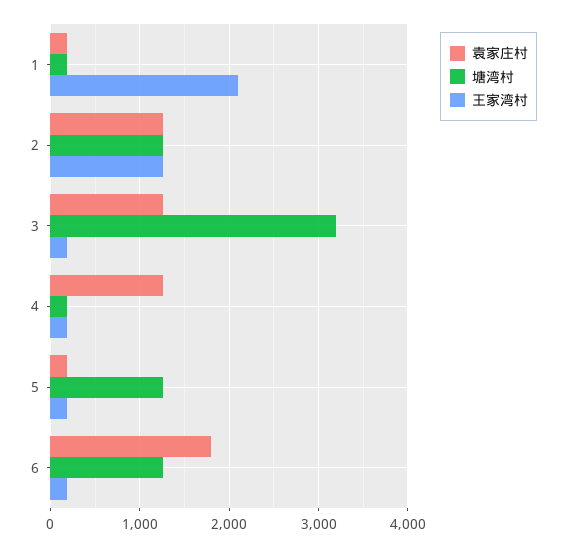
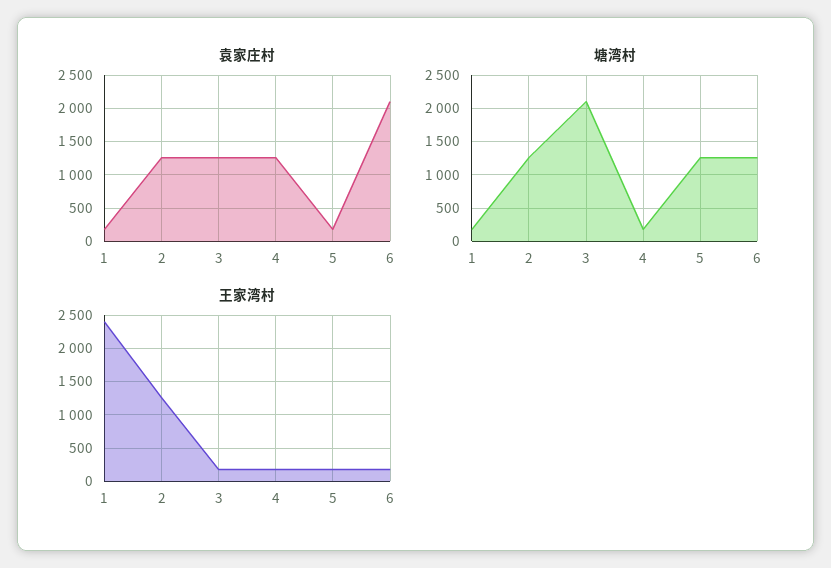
  {
    "袁家庄村": {
      "1": 200,
      "2": 1300,
      "3": 1300,
      "4": 1300,
      "5": 200,
-     "6": 1800
+     "6": 2100
    },
    "塘湾村": {
      "1": 200,
      "2": 1300,
-     "3": 3200,
+     "3": 2100,
      "4": 200,
      "5": 1300,
      "6": 1300
    },
    "王家湾村": {
-     "1": 2100,
+     "1": 2400,
      "2": 1300,
      "3": 200,
      "4": 200,
      "5": 200,
      "6": 200
    }
  }

